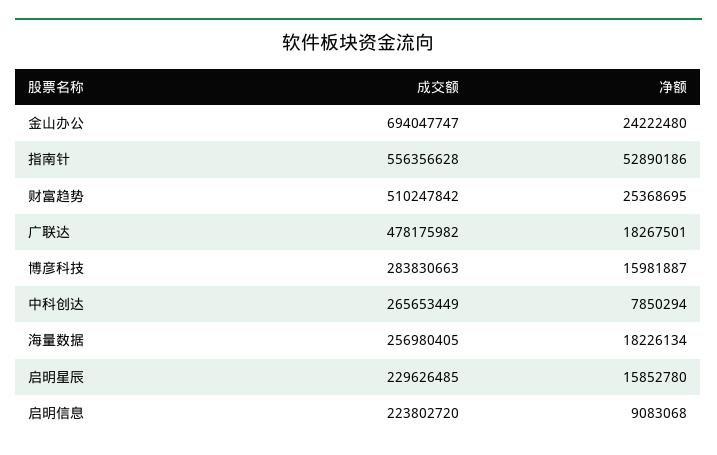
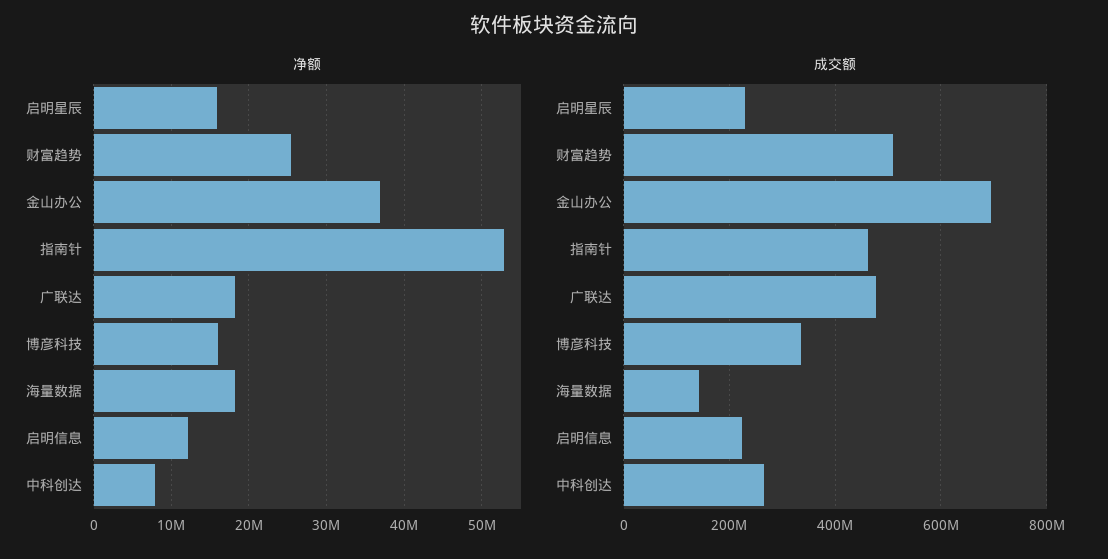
  {
    "成交额": {
      "金山办公": 694047747,
-     "指南针": 556356628,
+     "指南针": 460000000,
      "财富趋势": 510247842,
      "广联达": 478175982,
-     "博彦科技": 283830663,
+     "博彦科技": 340000000,
      "中科创达": 265653449,
-     "海量数据": 256980405,
+     "海量数据": 140000000,
      "启明星辰": 229626485,
      "启明信息": 223802720
    },
    "净额": {
-     "金山办公": 24222480,
+     "金山办公": 37000000,
      "指南针": 52890186,
      "财富趋势": 25368695,
      "广联达": 18267501,
      "博彦科技": 15981887,
      "中科创达": 7850294,
      "海量数据": 18226134,
      "启明星辰": 15852780,
-     "启明信息": 9083068
+     "启明信息": 12000000
    }
  }

